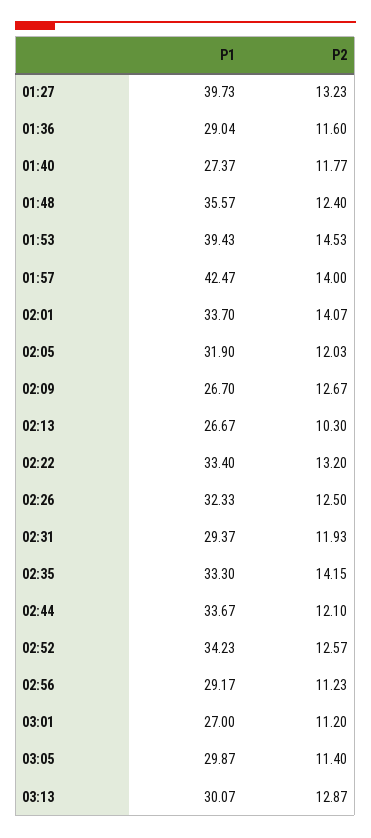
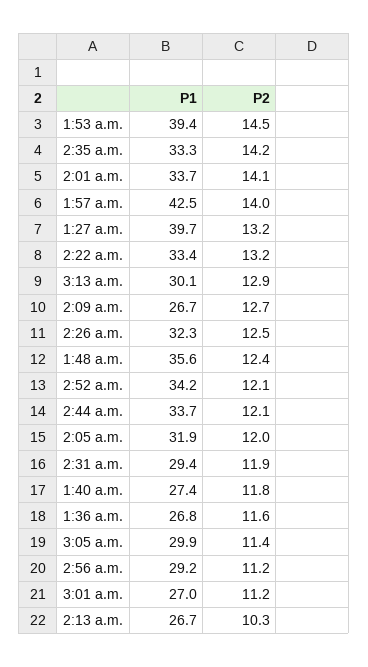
  {
    "P1": {
      "01:27": 39.73,
-     "01:36": 29.04,
+     "01:36": 26.8,
      "01:40": 27.37,
      "01:48": 35.57,
      "01:53": 39.43,
      "01:57": 42.47,
      "02:01": 33.7,
      "02:05": 31.9,
      "02:09": 26.7,
      "02:13": 26.67,
      "02:22": 33.4,
      "02:26": 32.33,
      "02:31": 29.37,
      "02:35": 33.3,
      "02:44": 33.67,
      "02:52": 34.23,
      "02:56": 29.17,
      "03:01": 27,
      "03:05": 29.87,
      "03:13": 30.07
    },
    "P2": {
      "01:27": 13.23,
      "01:36": 11.6,
      "01:40": 11.77,
      "01:48": 12.4,
      "01:53": 14.53,
      "01:57": 14,
      "02:01": 14.07,
      "02:05": 12.03,
      "02:09": 12.67,
      "02:13": 10.3,
      "02:22": 13.2,
      "02:26": 12.5,
      "02:31": 11.93,
      "02:35": 14.15,
      "02:44": 12.1,
-     "02:52": 12.57,
+     "02:52": 12.1,
      "02:56": 11.23,
      "03:01": 11.2,
      "03:05": 11.4,
      "03:13": 12.87
    }
  }

